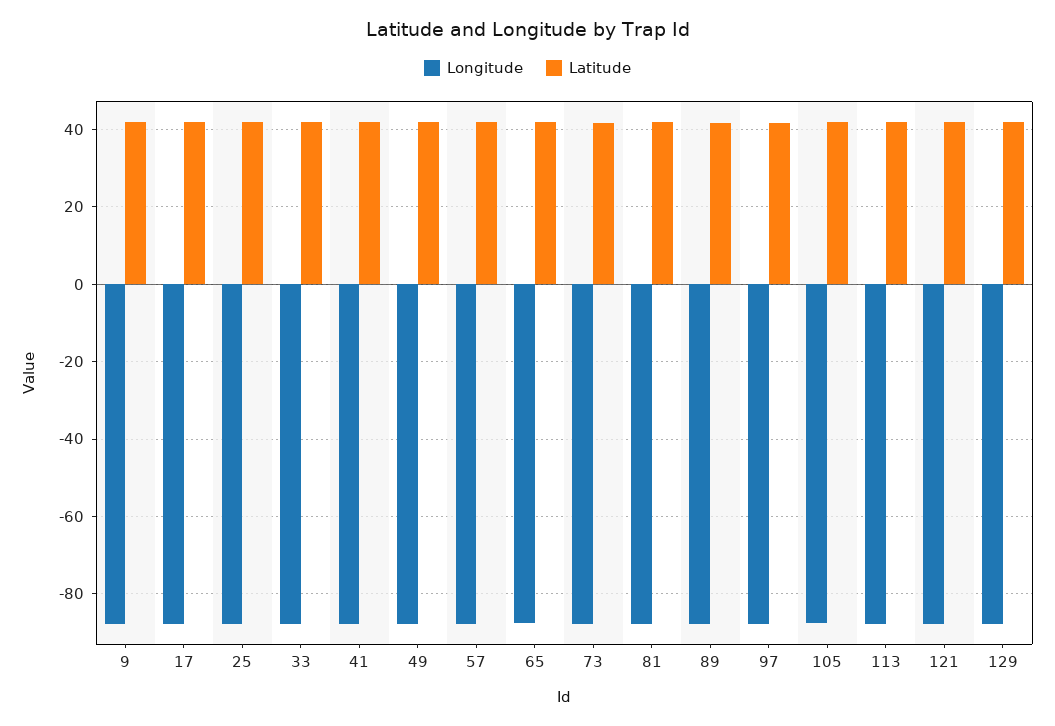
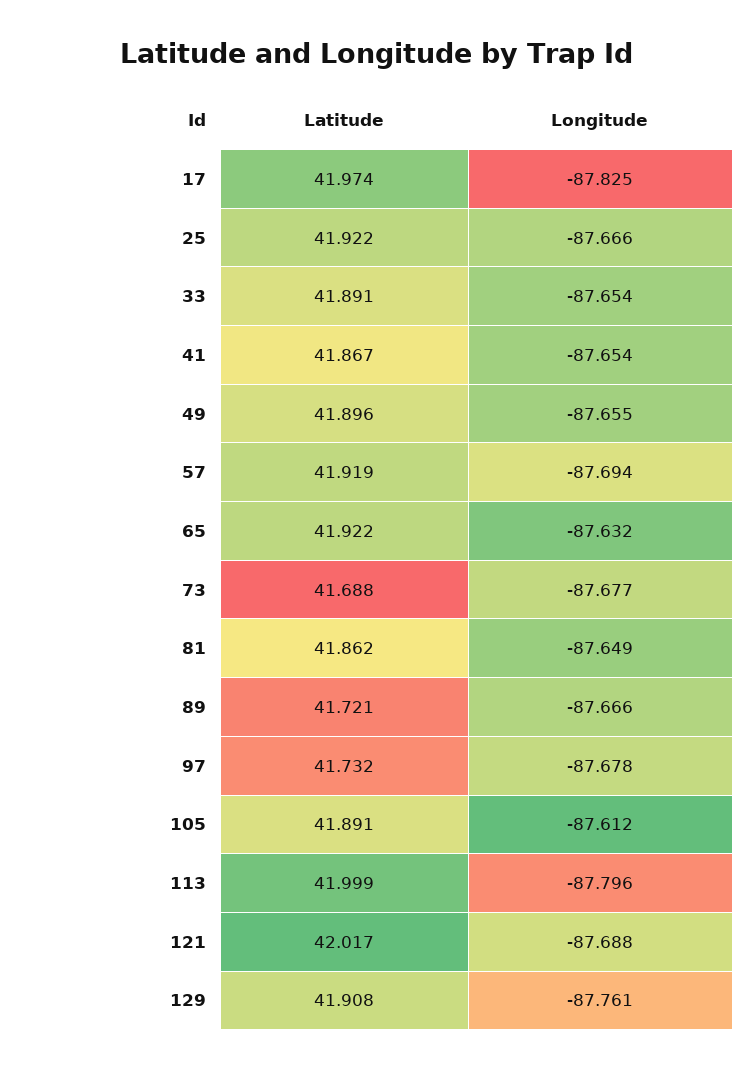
  {
    "Longitude": {
-     "9": -88,
      "17": -87.825,
      "25": -87.666,
      "33": -87.654,
      "41": -87.654,
      "49": -87.655,
      "57": -87.694,
      "65": -87.632,
      "73": -87.677,
      "81": -87.649,
      "89": -87.666,
      "97": -87.678,
      "105": -87.612,
      "113": -87.796,
      "121": -87.688,
      "129": -87.761
    },
    "Latitude": {
-     "9": 42,
      "17": 41.974,
      "25": 41.922,
      "33": 41.891,
      "41": 41.867,
      "49": 41.896,
      "57": 41.919,
      "65": 41.922,
      "73": 41.688,
      "81": 41.862,
      "89": 41.721,
      "97": 41.732,
      "105": 41.891,
      "113": 41.999,
      "121": 42.017,
      "129": 41.908
    }
  }

